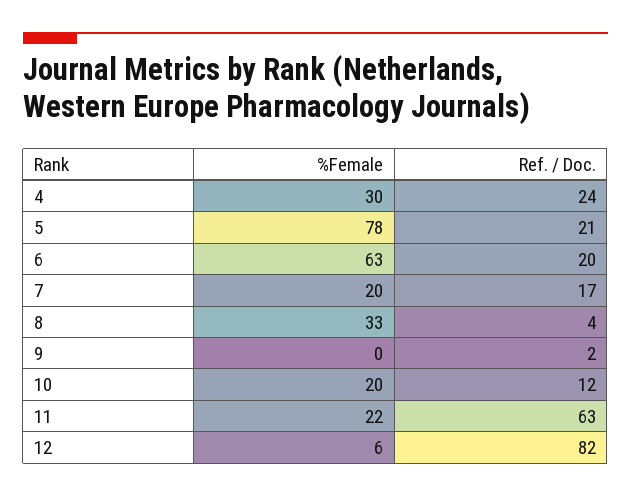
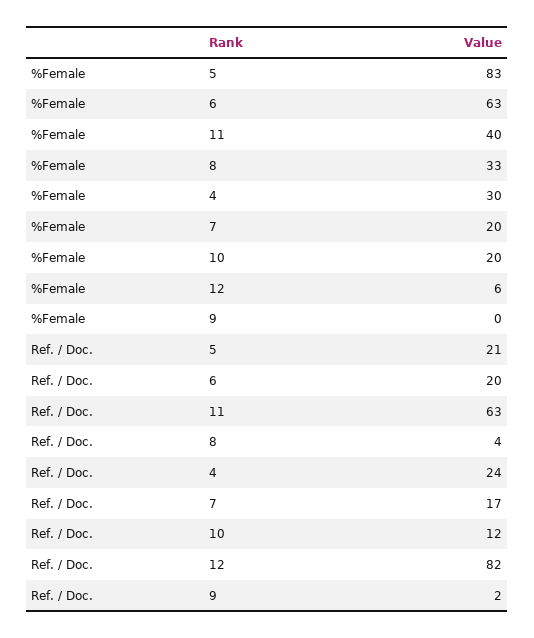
  {
    "%Female": {
      "4": 30,
-     "5": 78,
+     "5": 83,
      "6": 63,
      "7": 20,
      "8": 33,
      "9": 0,
      "10": 20,
-     "11": 22,
+     "11": 40,
      "12": 6
    },
    "Ref. / Doc.": {
      "4": 24,
      "5": 21,
      "6": 20,
      "7": 17,
      "8": 4,
      "9": 2,
      "10": 12,
      "11": 63,
      "12": 82
    }
  }

